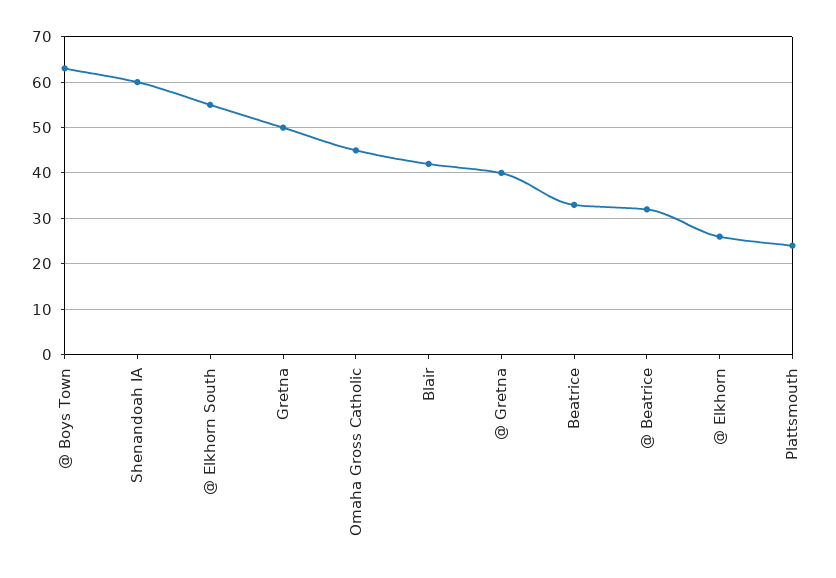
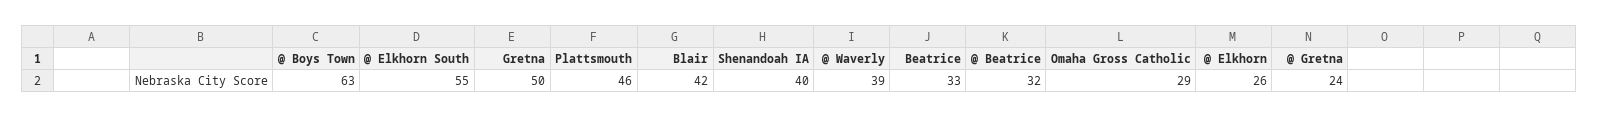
  {
    "@ Boys Town": 63,
-   "Shenandoah IA": 60,
+   "Shenandoah IA": 40,
    "@ Elkhorn South": 55,
    "Gretna": 50,
-   "Omaha Gross Catholic": 45,
+   "Omaha Gross Catholic": 29,
    "Blair": 42,
-   "@ Gretna": 40,
+   "@ Gretna": 24,
    "Beatrice": 33,
    "@ Beatrice": 32,
    "@ Elkhorn": 26,
-   "Plattsmouth": 25
+   "Plattsmouth": 46,
+   "@ Waverly": 39
  }

